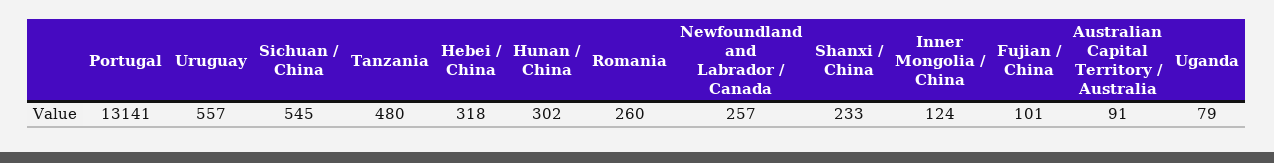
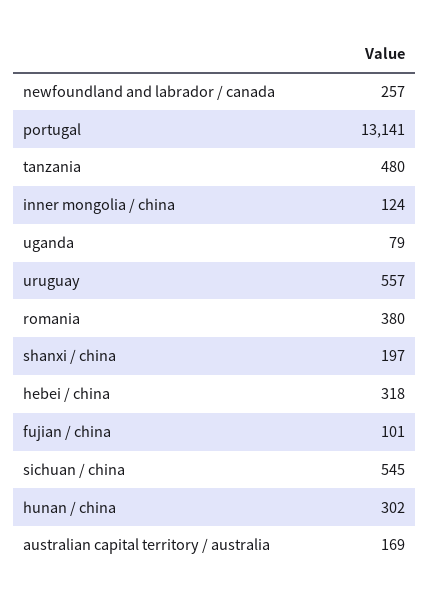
  {
    "Portugal": 13141,
    "Uruguay": 557,
    "Sichuan / China": 545,
    "Tanzania": 480,
    "Hebei / China": 318,
    "Hunan / China": 302,
-   "Romania": 260,
+   "Romania": 380,
    "Newfoundland and Labrador / Canada": 257,
-   "Shanxi / China": 233,
+   "Shanxi / China": 197,
    "Inner Mongolia / China": 124,
    "Fujian / China": 101,
-   "Australian Capital Territory / Australia": 91,
+   "Australian Capital Territory / Australia": 169,
    "Uganda": 79
  }

